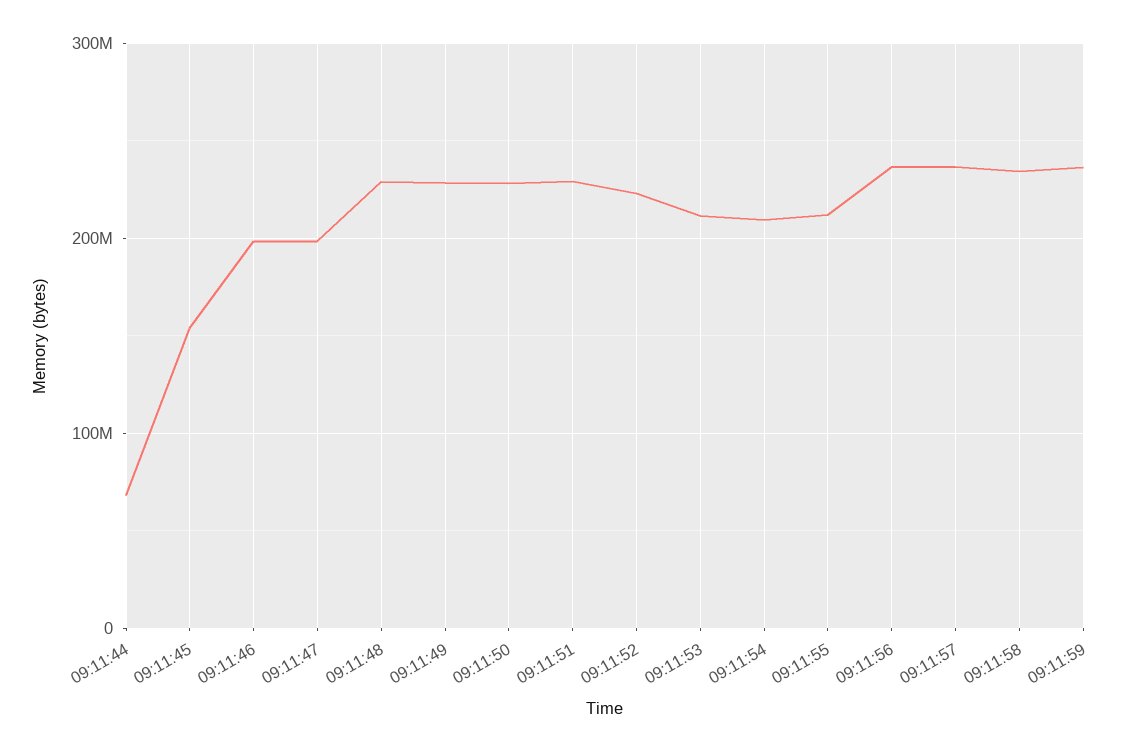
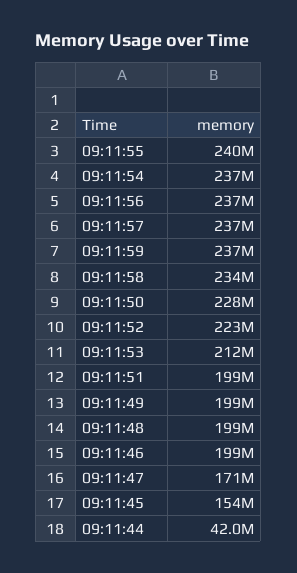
  {
-   "09:11:44": 70000000,
+   "09:11:44": 42000000,
    "09:11:45": 154000000,
    "09:11:46": 199000000,
-   "09:11:47": 200000000,
+   "09:11:47": 171000000,
-   "09:11:48": 230000000,
+   "09:11:48": 199000000,
-   "09:11:49": 230000000,
+   "09:11:49": 199000000,
    "09:11:50": 228000000,
-   "09:11:51": 230000000,
+   "09:11:51": 199000000,
    "09:11:52": 223000000,
    "09:11:53": 212000000,
-   "09:11:54": 210000000,
+   "09:11:54": 237000000,
-   "09:11:55": 210000000,
+   "09:11:55": 240000000,
    "09:11:56": 237000000,
    "09:11:57": 237000000,
    "09:11:58": 234000000,
    "09:11:59": 237000000
  }

